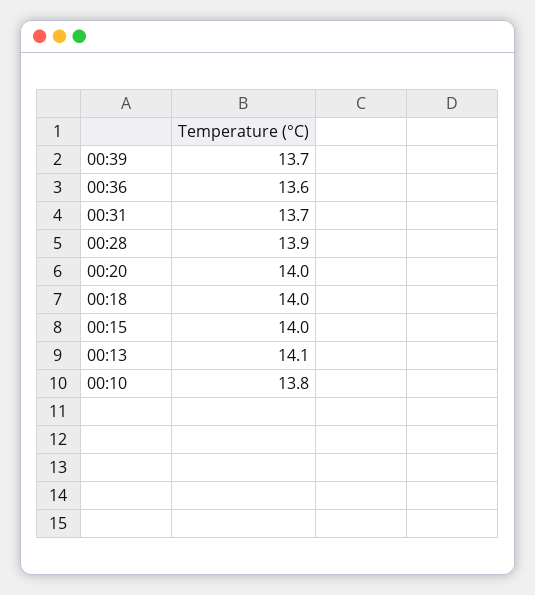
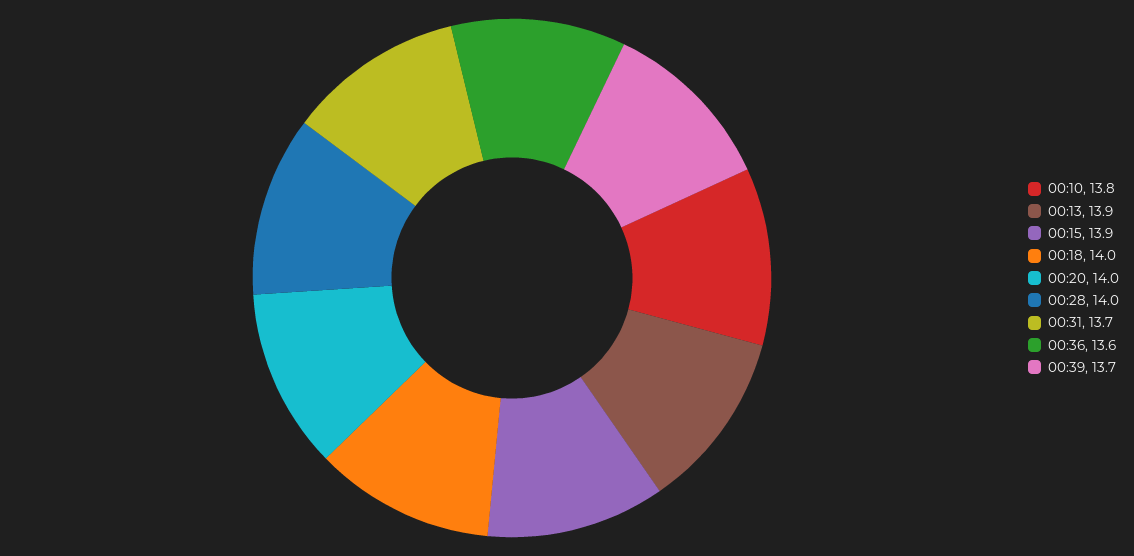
  {
    "00:39": 13.7,
    "00:36": 13.6,
    "00:31": 13.7,
-   "00:28": 13.9,
+   "00:28": 14,
    "00:20": 14,
    "00:18": 14,
-   "00:15": 14,
+   "00:15": 13.9,
-   "00:13": 14.1,
+   "00:13": 13.9,
    "00:10": 13.8
  }

